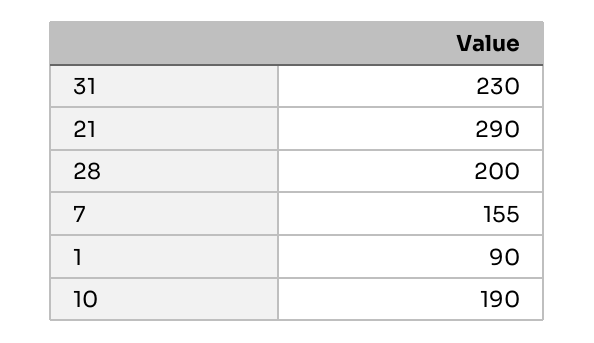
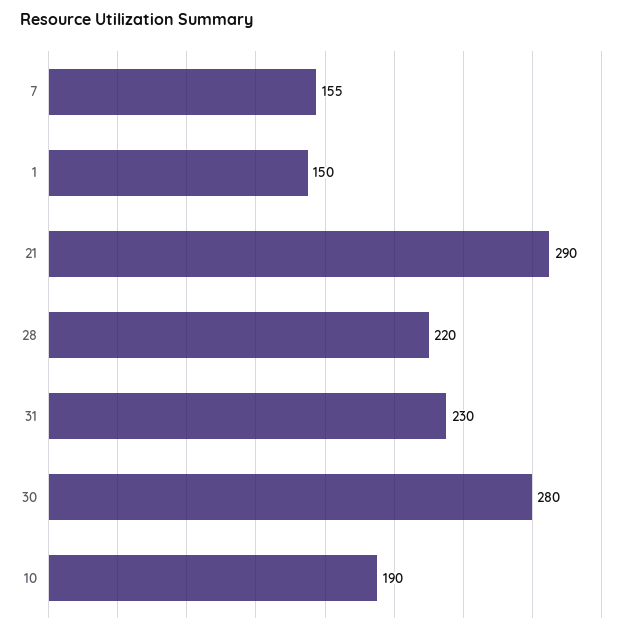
  {
    "31": 230,
    "21": 290,
-   "28": 200,
+   "28": 220,
    "7": 155,
-   "1": 90,
+   "1": 150,
-   "10": 190
+   "10": 190,
+   "30": 280
  }

